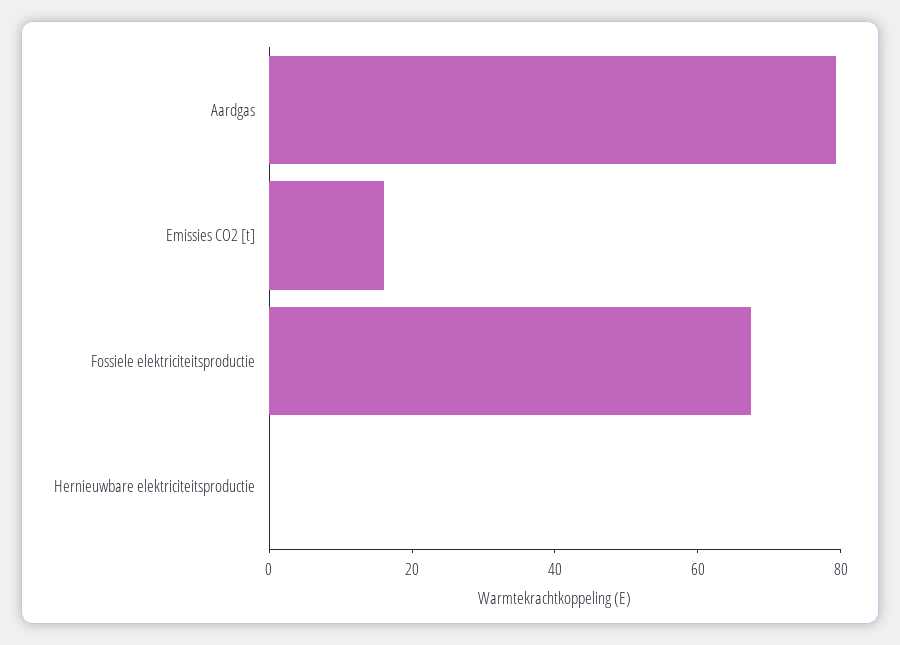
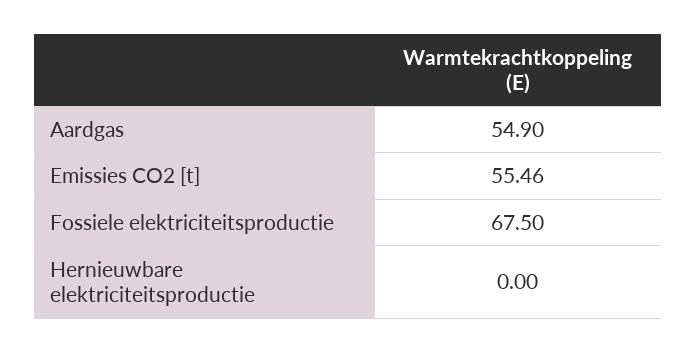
  {
-   "Aardgas": 80,
+   "Aardgas": 54.9,
-   "Emissies CO2 [t]": 15,
+   "Emissies CO2 [t]": 55.46,
    "Fossiele elektriciteitsproductie": 67.5,
    "Hernieuwbare elektriciteitsproductie": 0
  }

